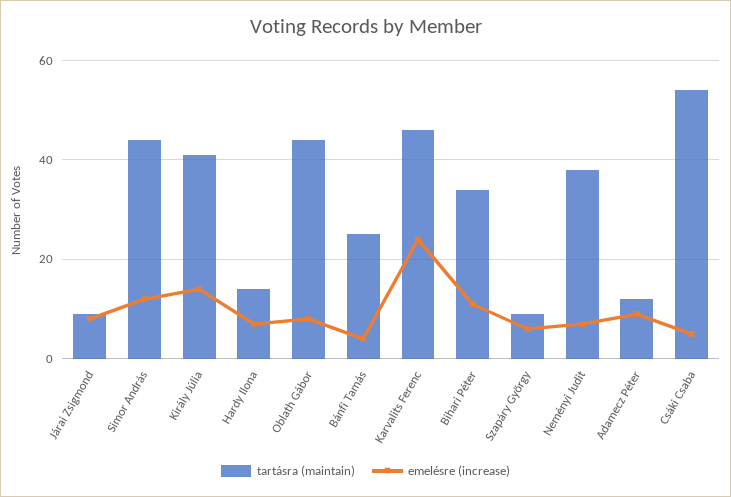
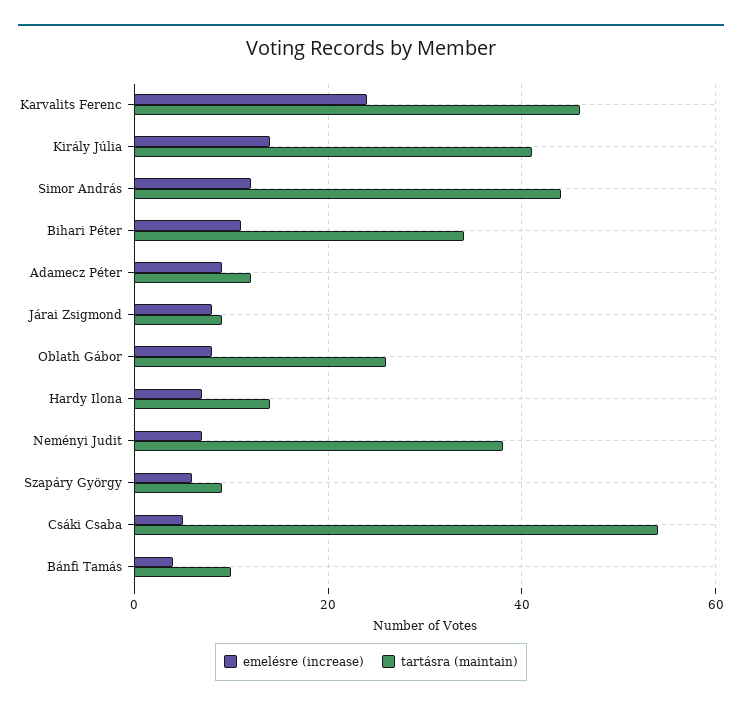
  {
    "tartásra (maintain)": {
      "Járai Zsigmond": 10,
      "Simor András": 45,
      "Király Júlia": 40,
      "Hardy Ilona": 15,
-     "Oblath Gábor": 45,
+     "Oblath Gábor": 25,
-     "Bánfi Tamás": 25,
+     "Bánfi Tamás": 10,
      "Karvalits Ferenc": 45,
      "Bihari Péter": 35,
      "Szapáry György": 10,
      "Neményi Judit": 40,
      "Adamecz Péter": 10,
      "Csáki Csaba": 55
    },
    "emelésre (increase)": {
      "Járai Zsigmond": 10,
      "Simor András": 10,
      "Király Júlia": 15,
      "Hardy Ilona": 5,
      "Oblath Gábor": 10,
      "Bánfi Tamás": 5,
      "Karvalits Ferenc": 25,
      "Bihari Péter": 10,
      "Szapáry György": 5,
      "Neményi Judit": 5,
      "Adamecz Péter": 10,
      "Csáki Csaba": 5
    }
  }

